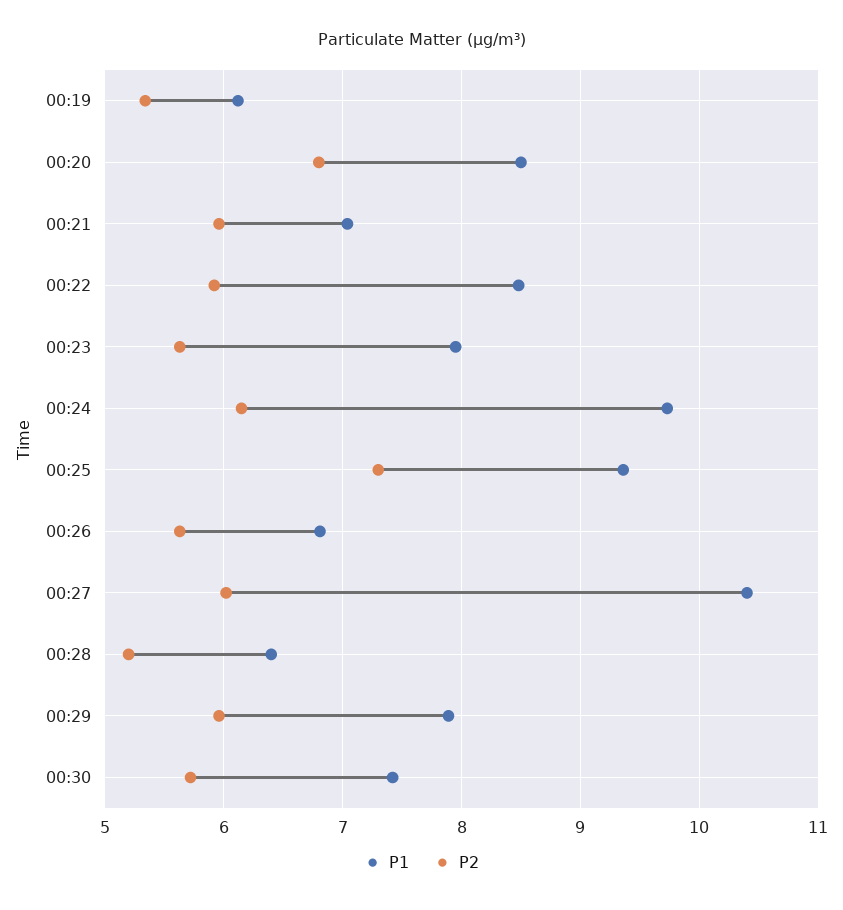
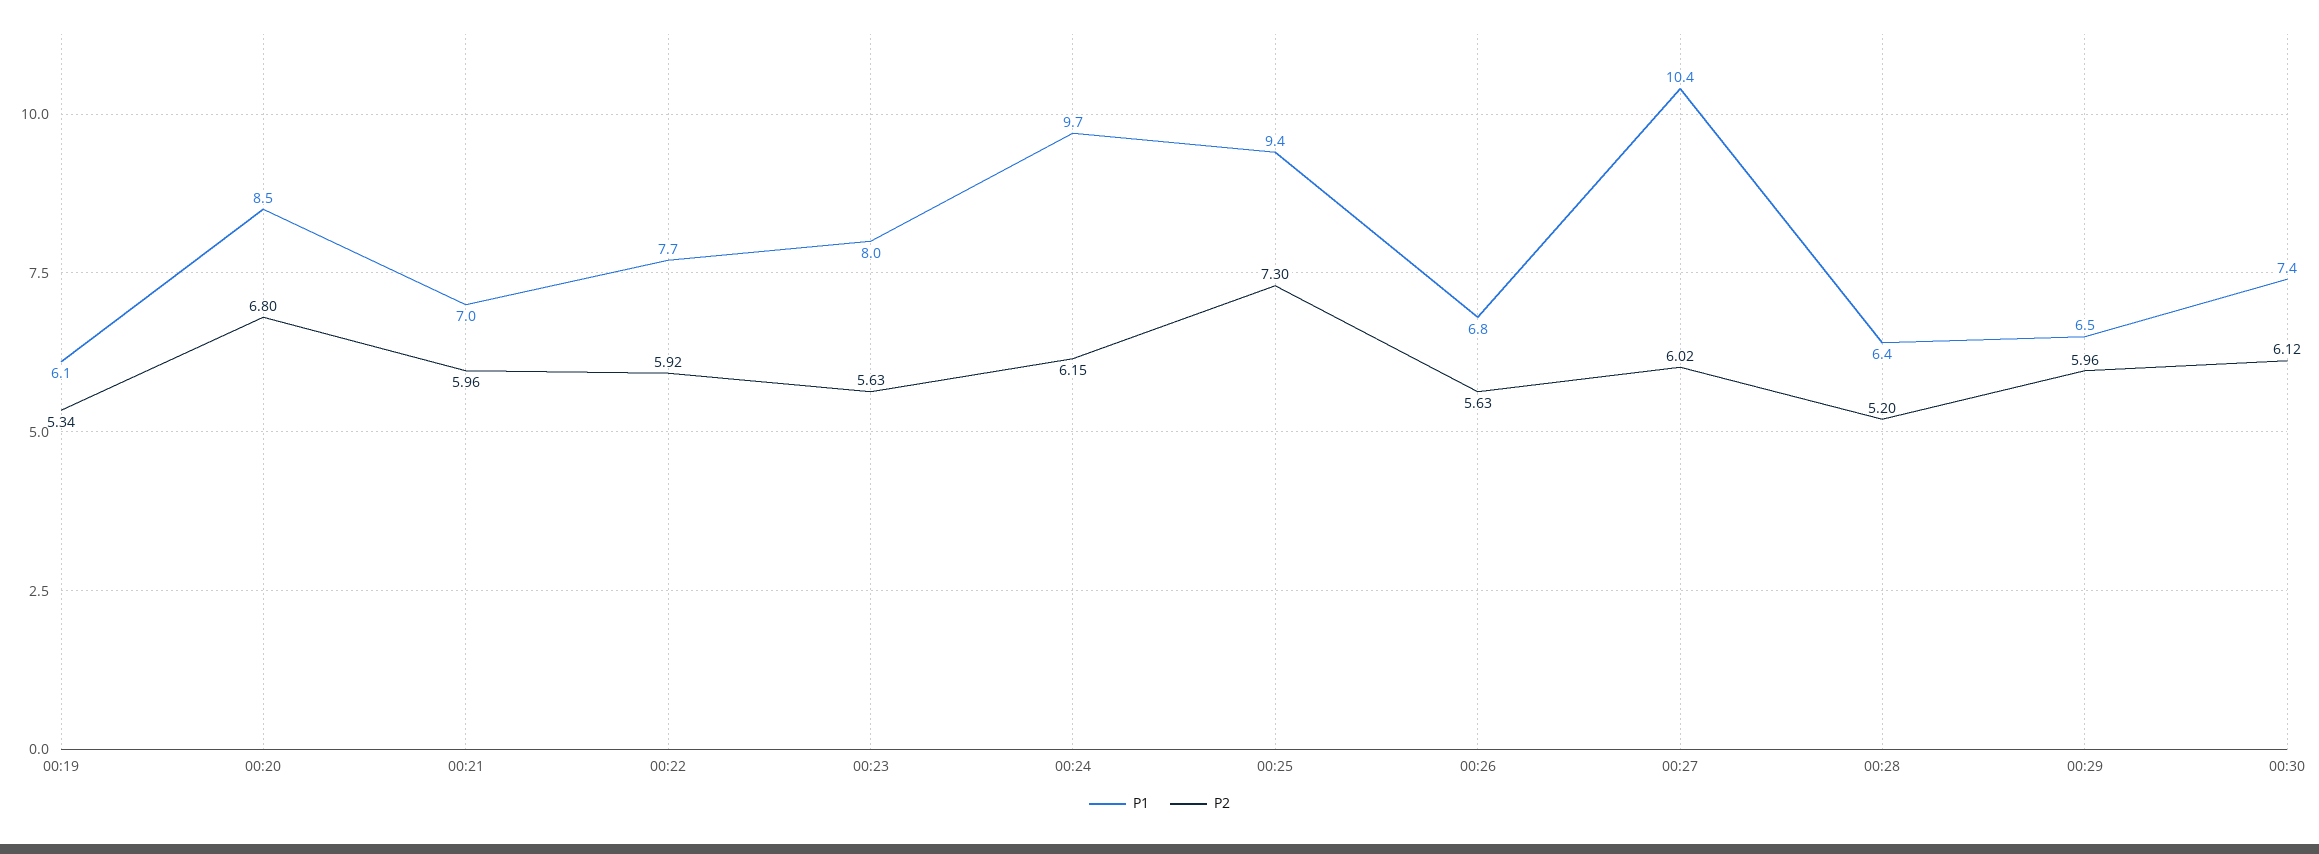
  {
    "P1": {
      "00:19": 6.1,
      "00:20": 8.5,
      "00:21": 7,
-     "00:22": 8.5,
+     "00:22": 7.7,
      "00:23": 8,
      "00:24": 9.7,
      "00:25": 9.4,
      "00:26": 6.8,
      "00:27": 10.4,
      "00:28": 6.4,
-     "00:29": 7.9,
+     "00:29": 6.5,
      "00:30": 7.4
    },
    "P2": {
      "00:19": 5.34,
      "00:20": 6.8,
      "00:21": 5.96,
      "00:22": 5.92,
      "00:23": 5.63,
      "00:24": 6.15,
      "00:25": 7.3,
      "00:26": 5.63,
      "00:27": 6.02,
      "00:28": 5.2,
      "00:29": 5.96,
-     "00:30": 5.7
+     "00:30": 6.12
    }
  }

